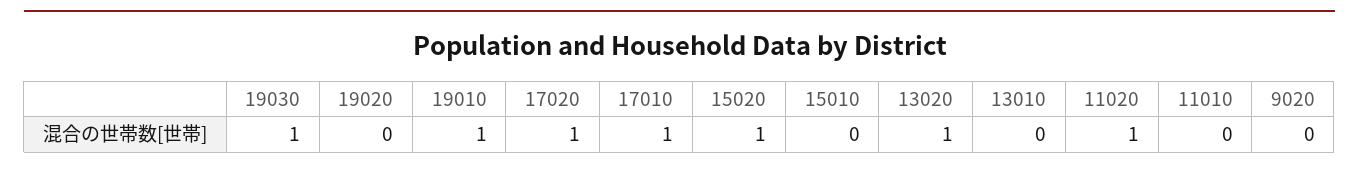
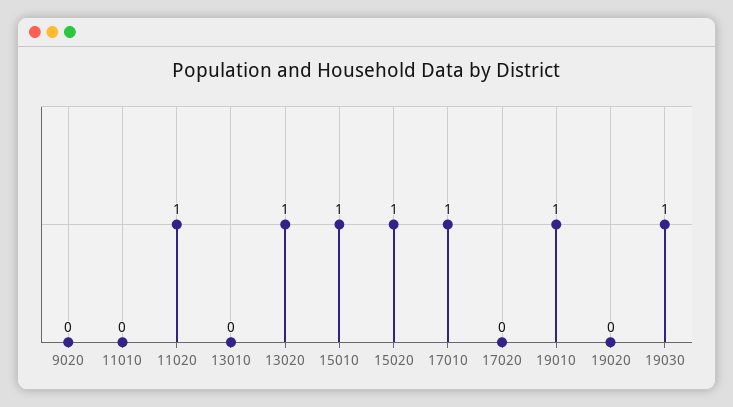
  {
    "19030": 1,
    "19020": 0,
    "19010": 1,
-   "17020": 1,
+   "17020": 0,
    "17010": 1,
    "15020": 1,
-   "15010": 0,
+   "15010": 1,
    "13020": 1,
    "13010": 0,
    "11020": 1,
    "11010": 0,
    "9020": 0
  }

